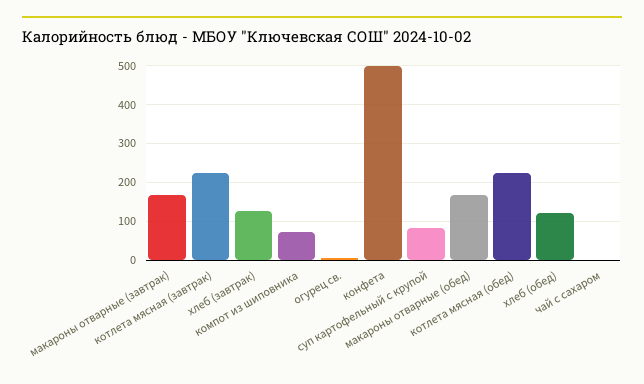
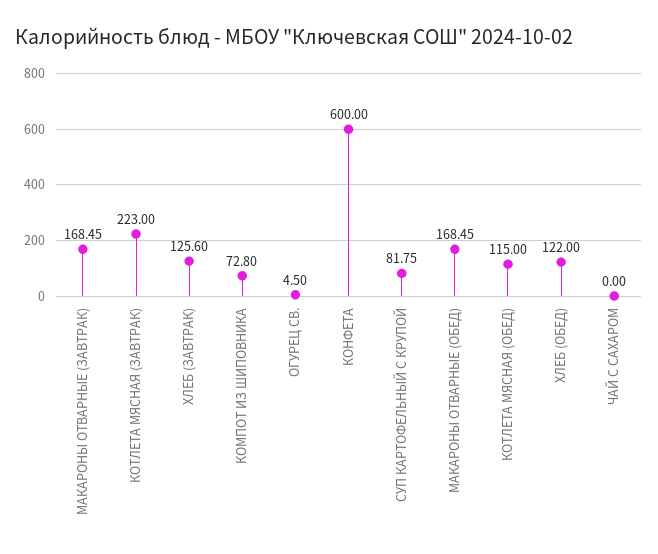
  {
    "макароны отварные (завтрак)": 168.45,
    "котлета мясная (завтрак)": 223,
    "хлеб (завтрак)": 125.6,
    "компот из шиповника": 72.8,
    "огурец св.": 4.5,
-   "конфета": 500,
+   "конфета": 600,
    "суп картофельный с крупой": 81.75,
    "макароны отварные (обед)": 168.45,
-   "котлета мясная (обед)": 220,
+   "котлета мясная (обед)": 115,
    "хлеб (обед)": 122,
    "чай с сахаром": 0
  }

